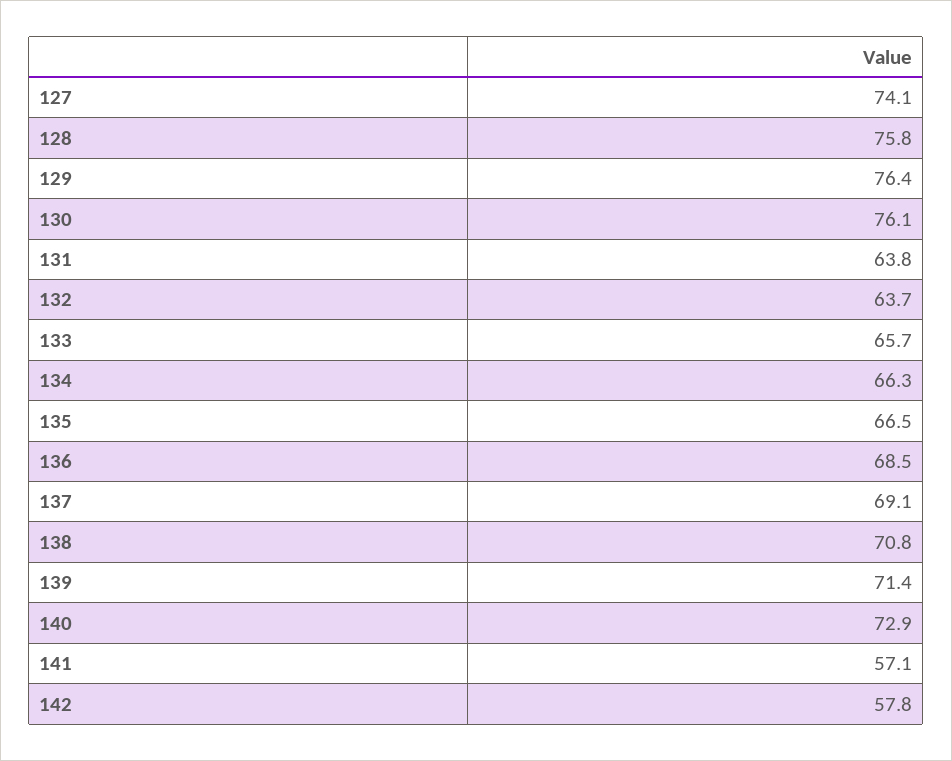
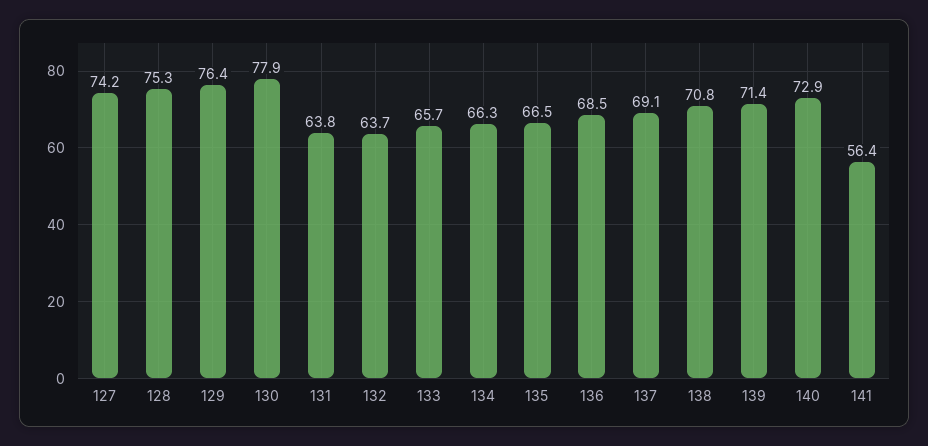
  {
-   "127": 74.1,
+   "127": 74.2,
-   "128": 75.8,
+   "128": 75.3,
    "129": 76.4,
-   "130": 76.1,
+   "130": 77.9,
    "131": 63.8,
    "132": 63.7,
    "133": 65.7,
    "134": 66.3,
    "135": 66.5,
    "136": 68.5,
    "137": 69.1,
    "138": 70.8,
    "139": 71.4,
    "140": 72.9,
-   "141": 57.1,
+   "141": 56.4
-   "142": 57.8
  }

